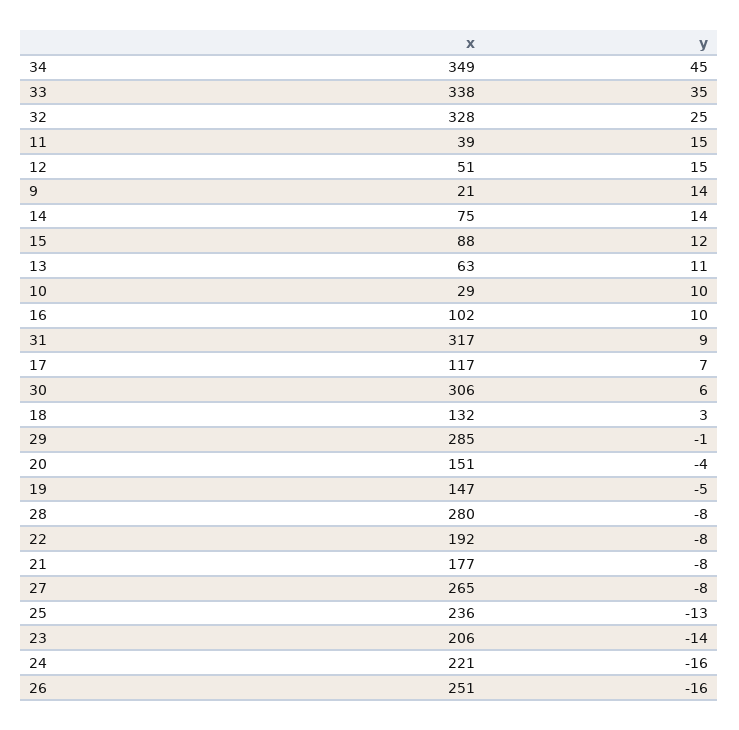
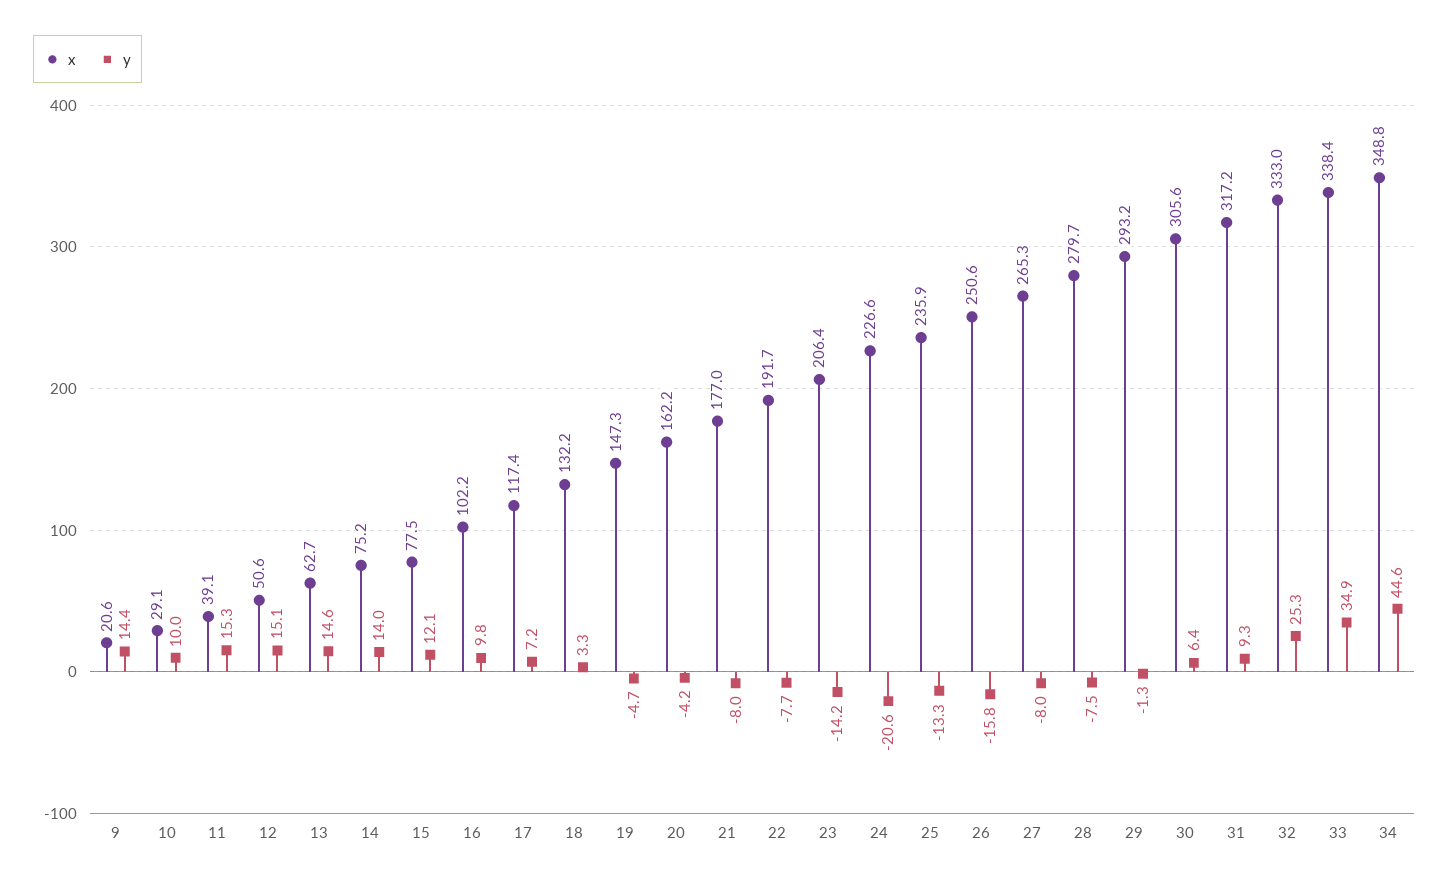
  {
    "x": {
      "34": 348.8,
      "33": 338.4,
-     "32": 328,
+     "32": 333,
      "11": 39.1,
      "12": 50.6,
      "9": 20.6,
      "14": 75.2,
-     "15": 88,
+     "15": 77.5,
      "13": 62.7,
      "10": 29.1,
      "16": 102.2,
      "31": 317.2,
      "17": 117.4,
      "30": 305.6,
      "18": 132.2,
-     "29": 285,
+     "29": 293.2,
-     "20": 151,
+     "20": 162.2,
      "19": 147.3,
      "28": 279.7,
      "22": 191.7,
      "21": 177,
      "27": 265.3,
      "25": 235.9,
      "23": 206.4,
-     "24": 221,
+     "24": 226.6,
      "26": 250.6
    },
    "y": {
      "34": 44.6,
      "33": 34.9,
      "32": 25.3,
      "11": 15.3,
      "12": 15.1,
      "9": 14.4,
      "14": 14,
      "15": 12.1,
-     "13": 11,
+     "13": 14.6,
      "10": 10,
      "16": 9.8,
      "31": 9.3,
      "17": 7.2,
      "30": 6.4,
      "18": 3.3,
      "29": -1.3,
      "20": -4.2,
      "19": -4.7,
      "28": -7.5,
      "22": -7.7,
      "21": -8,
      "27": -8,
      "25": -13.3,
      "23": -14.2,
-     "24": -16,
+     "24": -20.6,
      "26": -15.8
    }
  }

